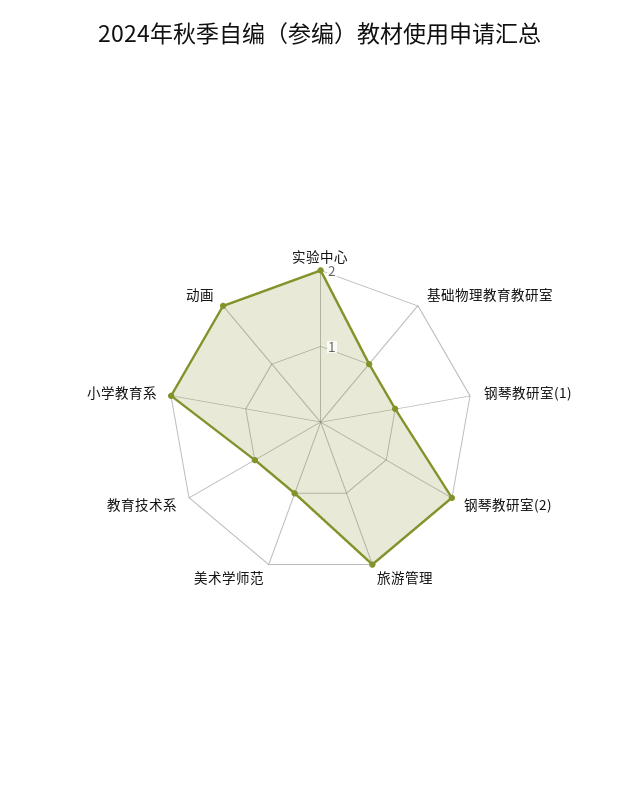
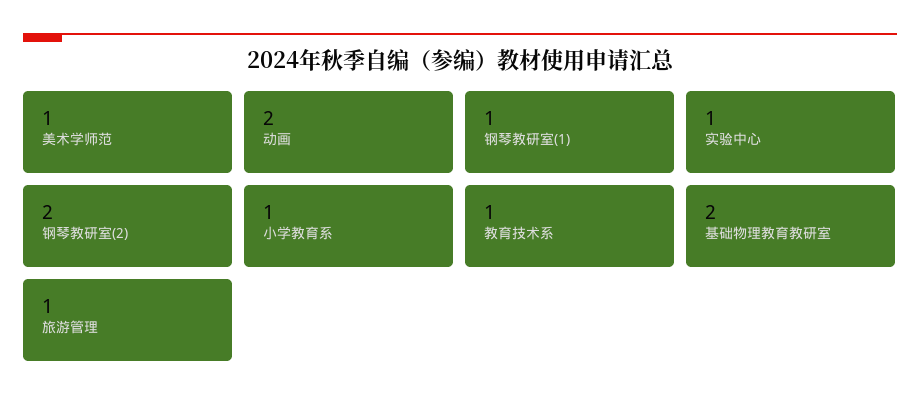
  {
-   "实验中心": 2,
+   "实验中心": 1,
-   "基础物理教育教研室": 1,
+   "基础物理教育教研室": 2,
    "钢琴教研室(1)": 1,
    "钢琴教研室(2)": 2,
-   "旅游管理": 2,
+   "旅游管理": 1,
    "美术学师范": 1,
    "教育技术系": 1,
-   "小学教育系": 2,
+   "小学教育系": 1,
    "动画": 2
  }

